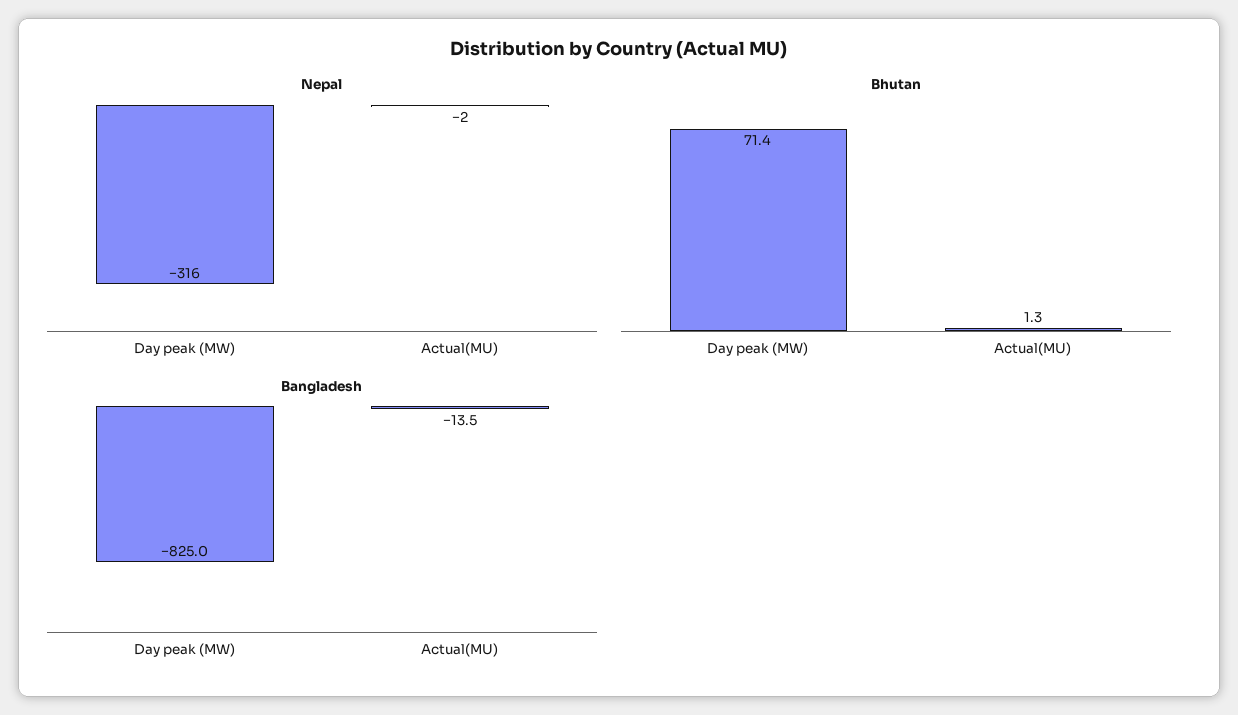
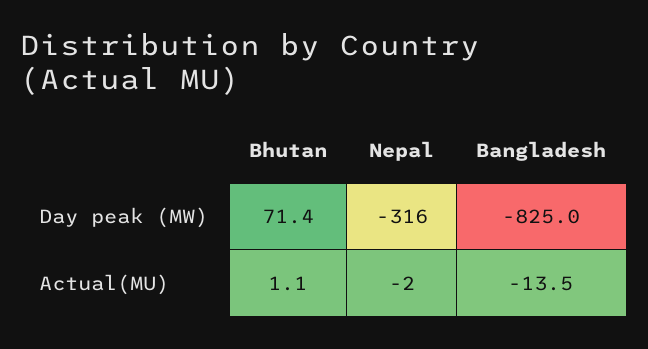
  {
    "Nepal": {
      "Day peak (MW)": -316,
      "Actual(MU)": -2
    },
    "Bhutan": {
      "Day peak (MW)": 71.4,
-     "Actual(MU)": 1.3
+     "Actual(MU)": 1.1
    },
    "Bangladesh": {
      "Day peak (MW)": -825,
      "Actual(MU)": -13.5
    }
  }

